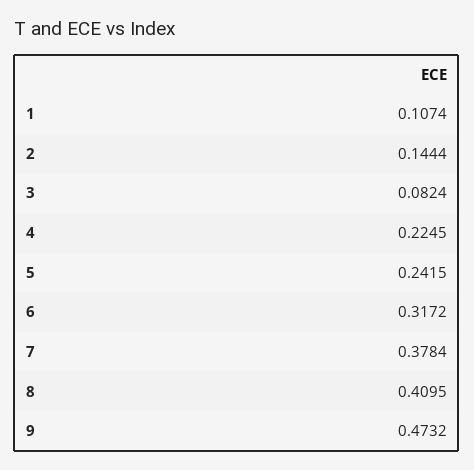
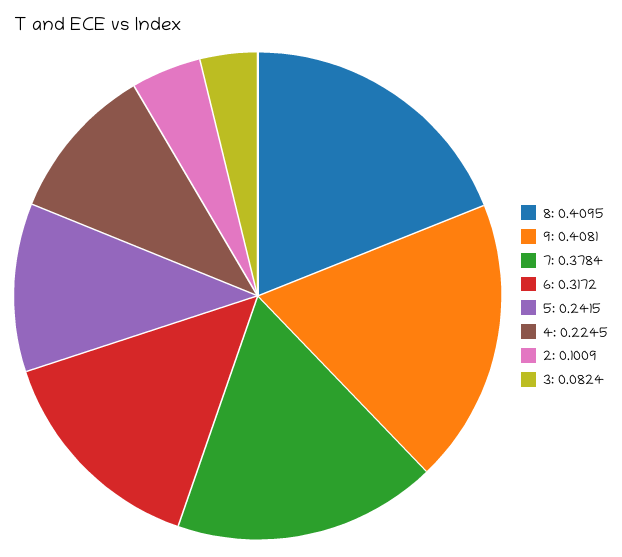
  {
-   "1": 0.1074,
-   "2": 0.1444,
+   "2": 0.1009,
    "3": 0.0824,
    "4": 0.2245,
    "5": 0.2415,
    "6": 0.3172,
    "7": 0.3784,
    "8": 0.4095,
-   "9": 0.4732
+   "9": 0.4081
  }

